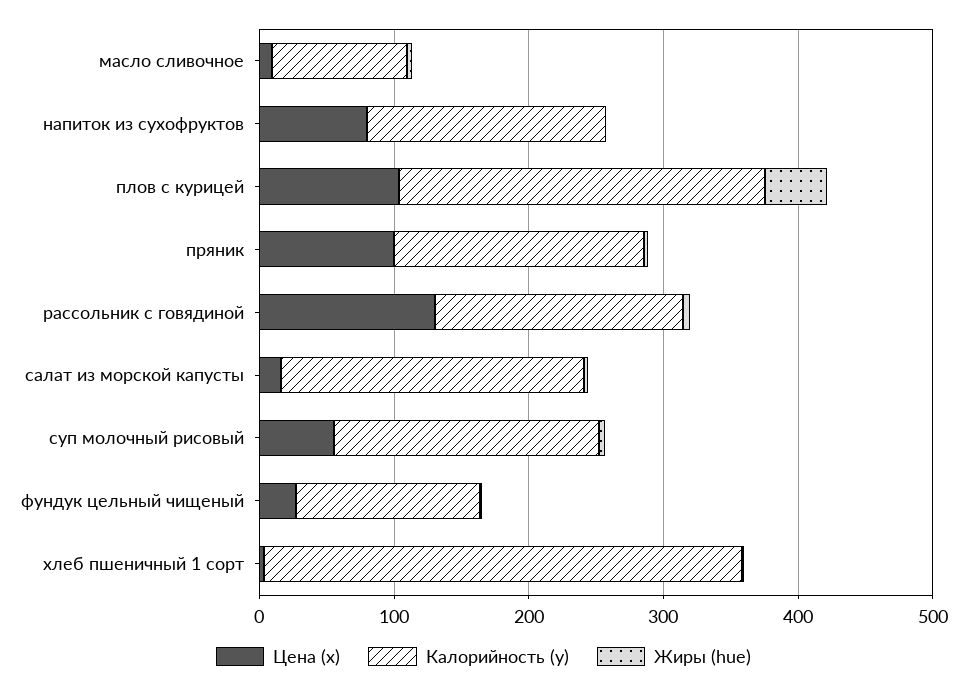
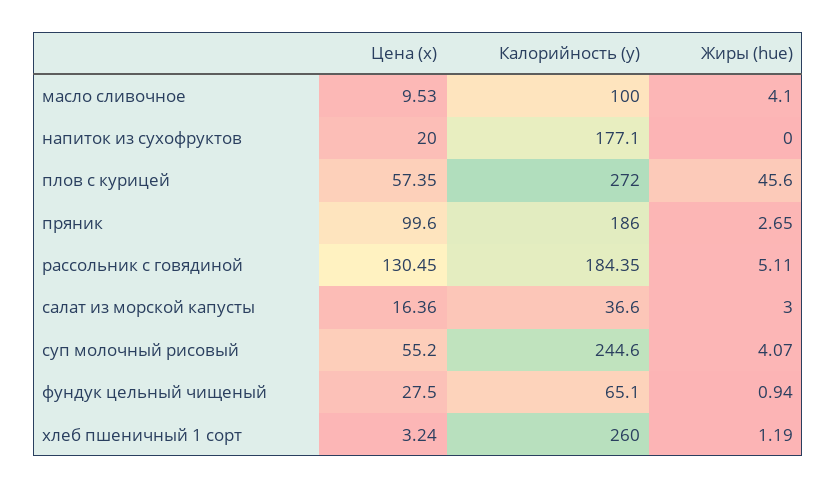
  {
    "Цена (x)": {
      "масло сливочное": 9.53,
-     "напиток из сухофруктов": 80,
+     "напиток из сухофруктов": 20,
-     "плов с курицей": 100,
+     "плов с курицей": 57.35,
      "пряник": 99.6,
      "рассольник с говядиной": 130.45,
      "салат из морской капусты": 16.36,
      "суп молочный рисовый": 55.2,
      "фундук цельный чищеный": 27.5,
      "хлеб пшеничный 1 сорт": 3.24
    },
    "Калорийность (y)": {
      "масло сливочное": 100,
      "напиток из сухофруктов": 177.1,
      "плов с курицей": 272,
      "пряник": 186,
      "рассольник с говядиной": 184.35,
-     "салат из морской капусты": 220,
+     "салат из морской капусты": 36.6,
-     "суп молочный рисовый": 200,
+     "суп молочный рисовый": 244.6,
-     "фундук цельный чищеный": 140,
+     "фундук цельный чищеный": 65.1,
-     "хлеб пшеничный 1 сорт": 360
+     "хлеб пшеничный 1 сорт": 260
    },
    "Жиры (hue)": {
      "масло сливочное": 4.1,
      "напиток из сухофруктов": 0,
      "плов с курицей": 45.6,
      "пряник": 2.65,
      "рассольник с говядиной": 5.11,
      "салат из морской капусты": 3,
      "суп молочный рисовый": 4.07,
      "фундук цельный чищеный": 0.94,
      "хлеб пшеничный 1 сорт": 1.19
    }
  }

